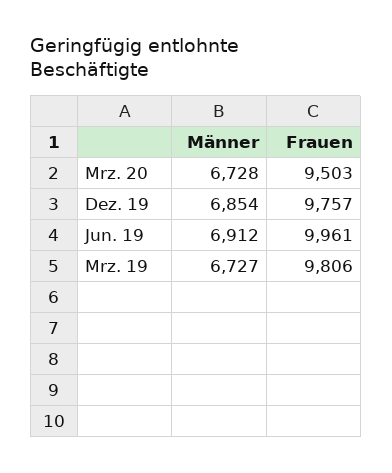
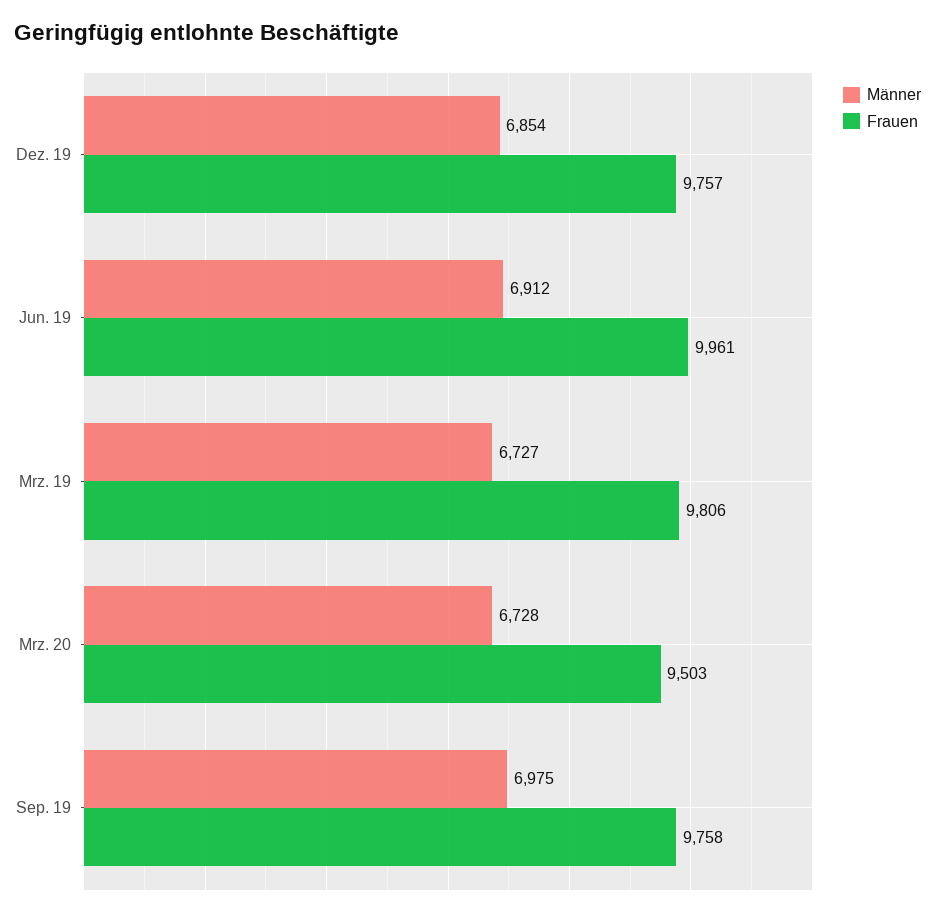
  {
    "Männer": {
      "Mrz. 20": 6728,
      "Dez. 19": 6854,
      "Jun. 19": 6912,
-     "Mrz. 19": 6727
+     "Mrz. 19": 6727,
+     "Sep. 19": 6975
    },
    "Frauen": {
      "Mrz. 20": 9503,
      "Dez. 19": 9757,
      "Jun. 19": 9961,
-     "Mrz. 19": 9806
+     "Mrz. 19": 9806,
+     "Sep. 19": 9758
    }
  }

